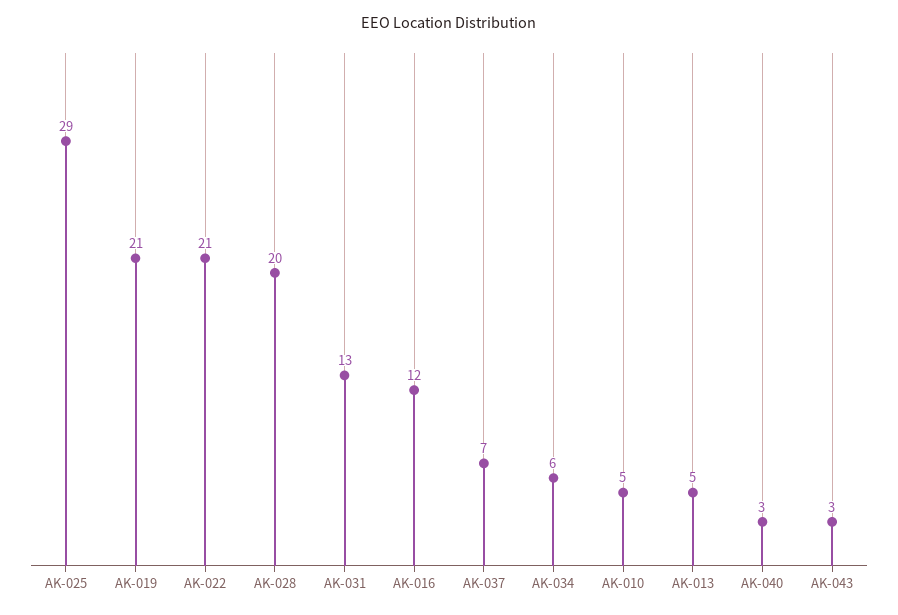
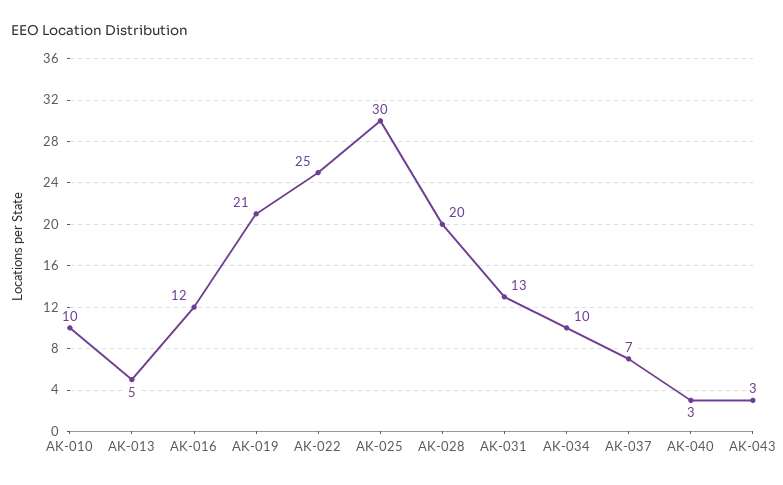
  {
-   "AK-025": 29,
+   "AK-025": 30,
    "AK-019": 21,
-   "AK-022": 21,
+   "AK-022": 25,
    "AK-028": 20,
    "AK-031": 13,
    "AK-016": 12,
    "AK-037": 7,
-   "AK-034": 6,
+   "AK-034": 10,
-   "AK-010": 5,
+   "AK-010": 10,
    "AK-013": 5,
    "AK-040": 3,
    "AK-043": 3
  }

